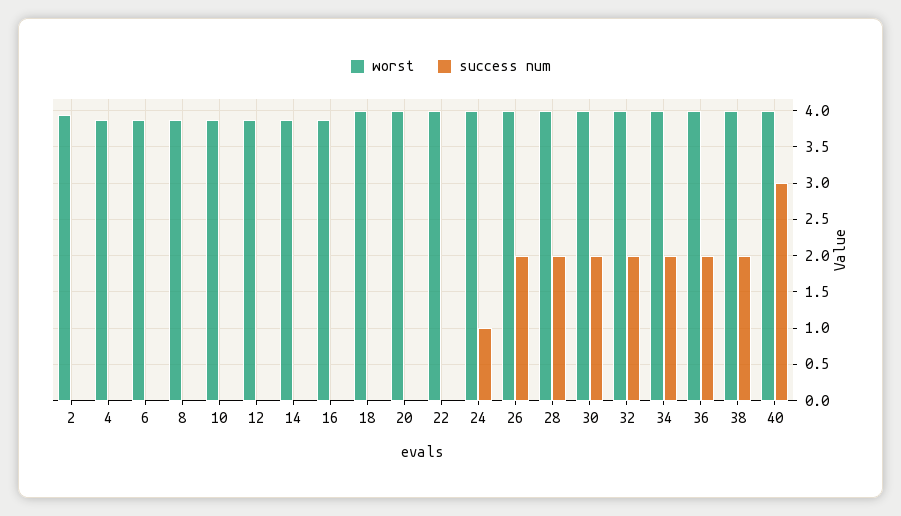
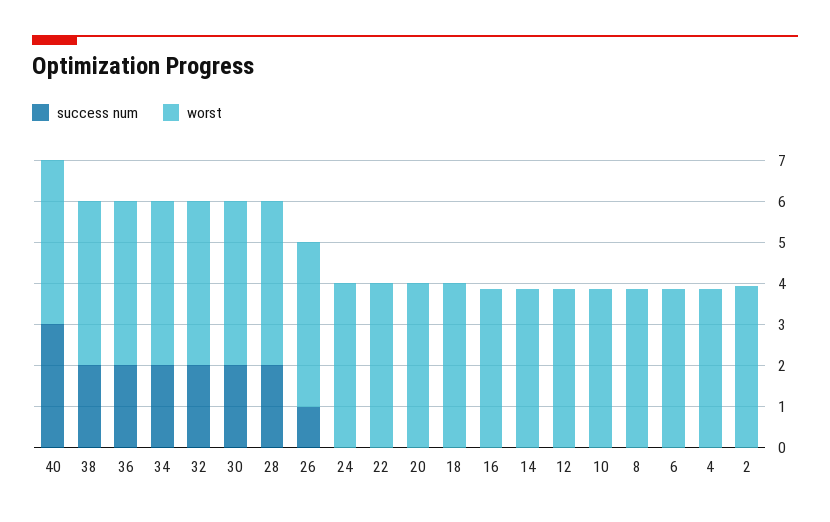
  {
    "worst": {
      "2": 3.9,
      "4": 3.9,
      "6": 3.9,
      "8": 3.9,
      "10": 3.9,
      "12": 3.9,
      "14": 3.9,
      "16": 3.9,
      "18": 4,
      "20": 4,
      "22": 4,
      "24": 4,
      "26": 4,
      "28": 4,
      "30": 4,
      "32": 4,
      "34": 4,
      "36": 4,
      "38": 4,
      "40": 4
    },
    "success num": {
      "2": 0,
      "4": 0,
      "6": 0,
      "8": 0,
      "10": 0,
      "12": 0,
      "14": 0,
      "16": 0,
      "18": 0,
      "20": 0,
      "22": 0,
-     "24": 1,
+     "24": 0,
-     "26": 2,
+     "26": 1,
      "28": 2,
      "30": 2,
      "32": 2,
      "34": 2,
      "36": 2,
      "38": 2,
      "40": 3
    }
  }

